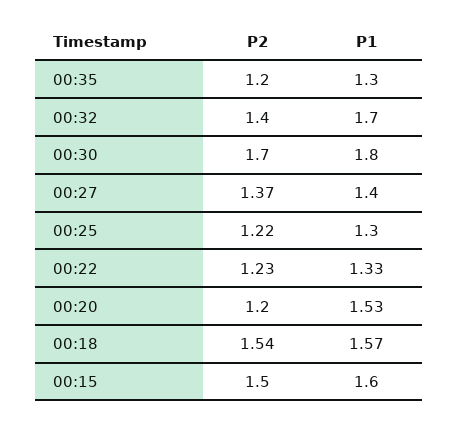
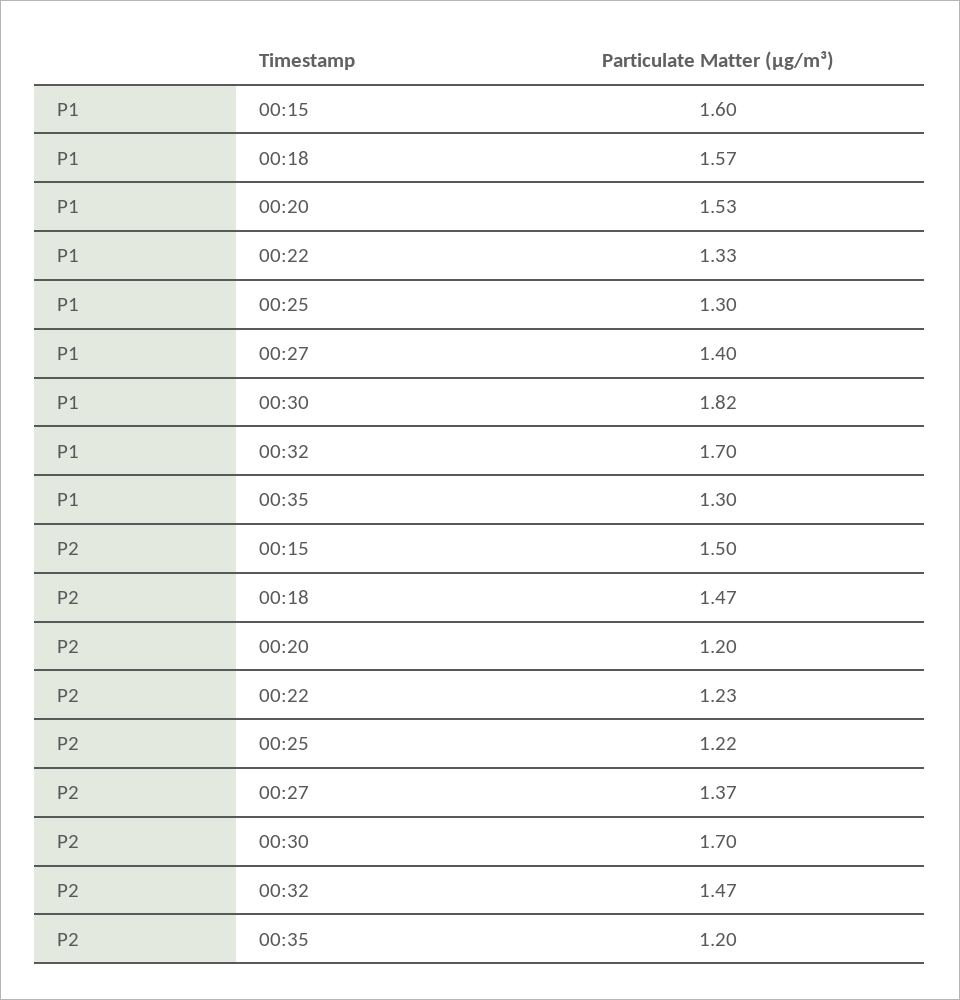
  {
    "P2": {
      "00:35": 1.2,
-     "00:32": 1.4,
+     "00:32": 1.47,
      "00:30": 1.7,
      "00:27": 1.37,
      "00:25": 1.22,
      "00:22": 1.23,
      "00:20": 1.2,
-     "00:18": 1.54,
+     "00:18": 1.47,
      "00:15": 1.5
    },
    "P1": {
      "00:35": 1.3,
      "00:32": 1.7,
-     "00:30": 1.8,
+     "00:30": 1.82,
      "00:27": 1.4,
      "00:25": 1.3,
      "00:22": 1.33,
      "00:20": 1.53,
      "00:18": 1.57,
      "00:15": 1.6
    }
  }

